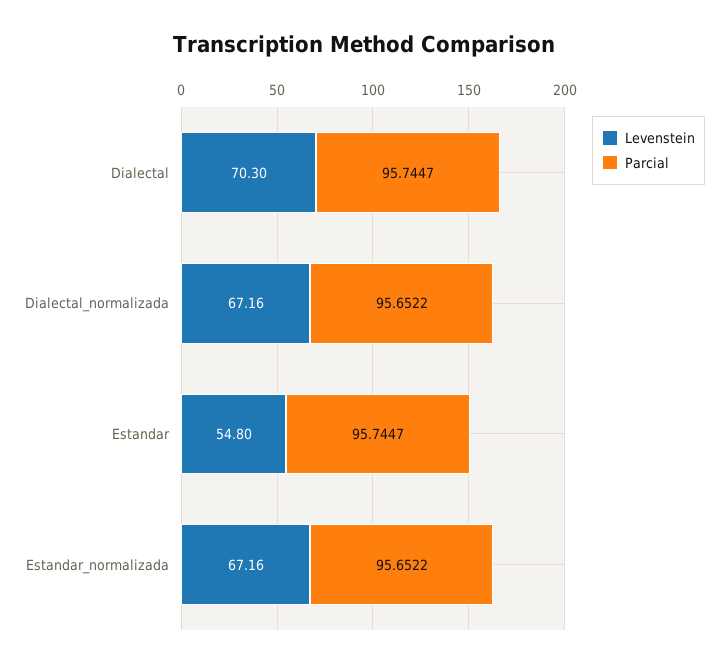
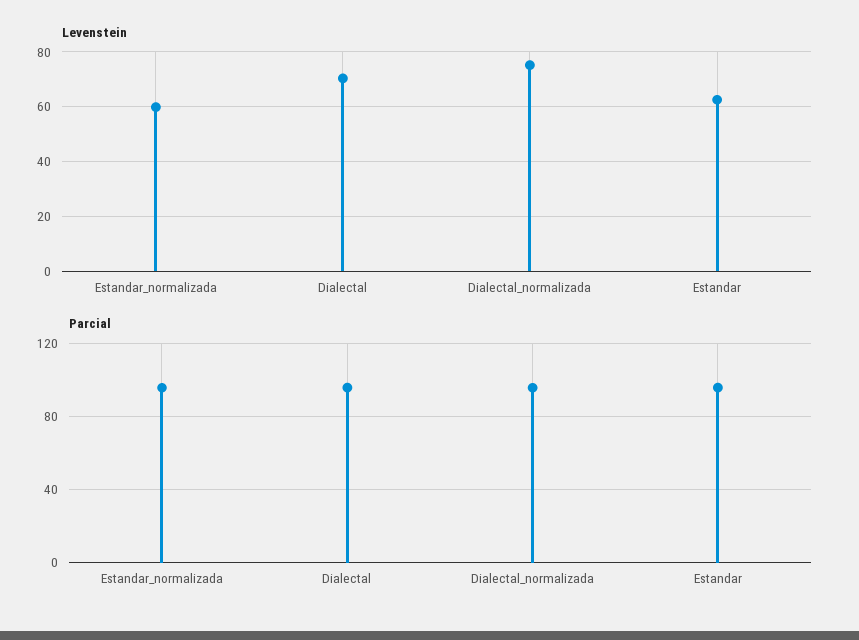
  {
    "Levenstein": {
      "Dialectal": 70.3,
-     "Dialectal_normalizada": 67.16,
+     "Dialectal_normalizada": 75,
-     "Estandar": 54.8,
+     "Estandar": 62.5,
-     "Estandar_normalizada": 67.16
+     "Estandar_normalizada": 60
    },
    "Parcial": {
      "Dialectal": 95.7447,
      "Dialectal_normalizada": 95.6522,
      "Estandar": 95.7447,
      "Estandar_normalizada": 95.6522
    }
  }

